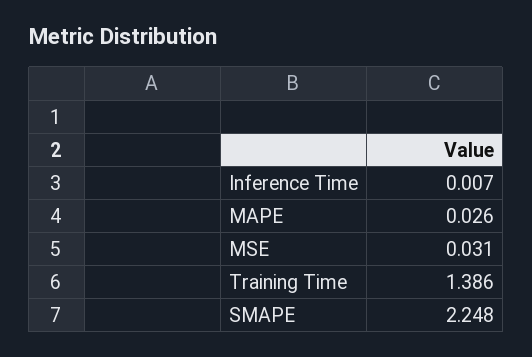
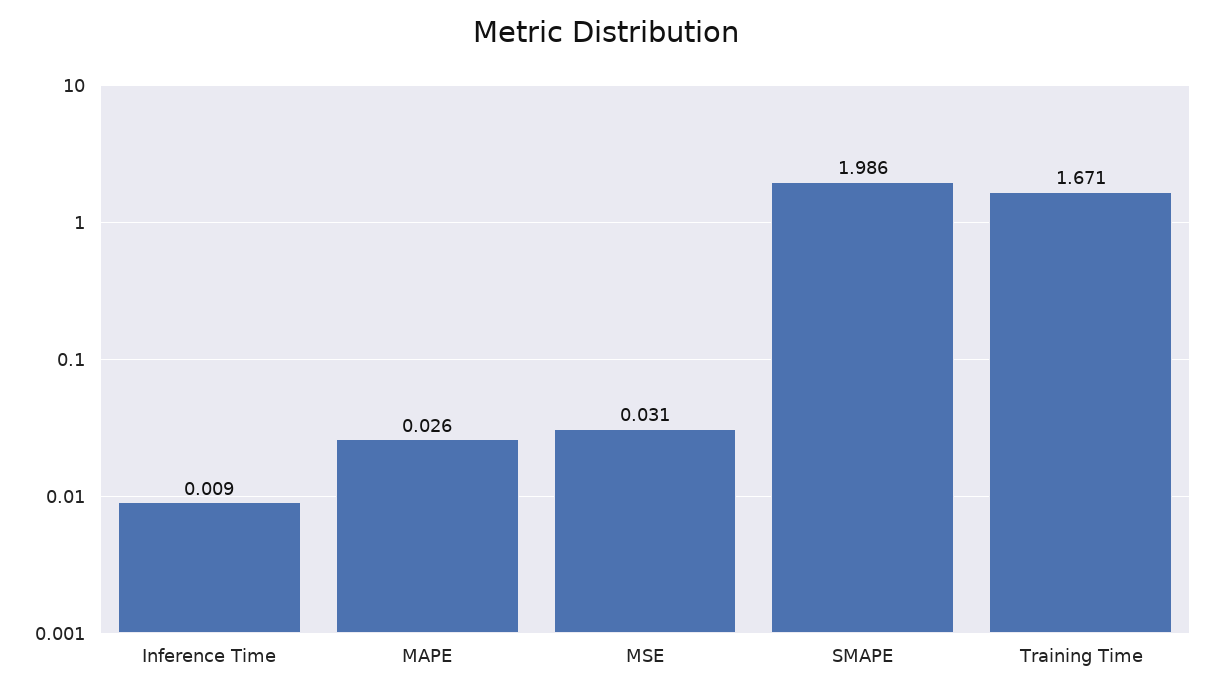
  {
-   "Inference Time": 0.007,
+   "Inference Time": 0.009,
    "MAPE": 0.026,
    "MSE": 0.031,
-   "Training Time": 1.386,
+   "Training Time": 1.671,
-   "SMAPE": 2.248
+   "SMAPE": 1.986
  }

